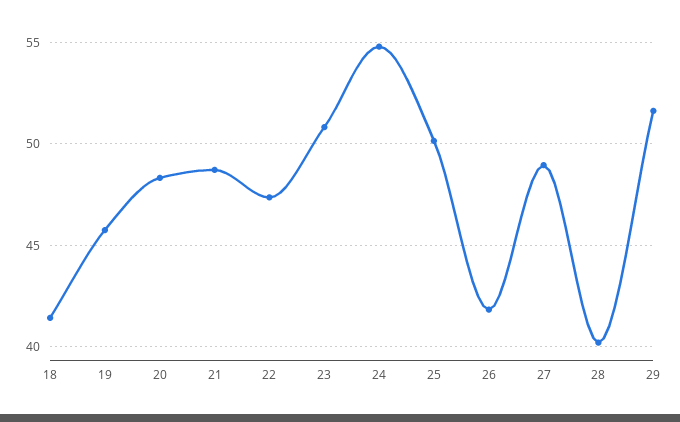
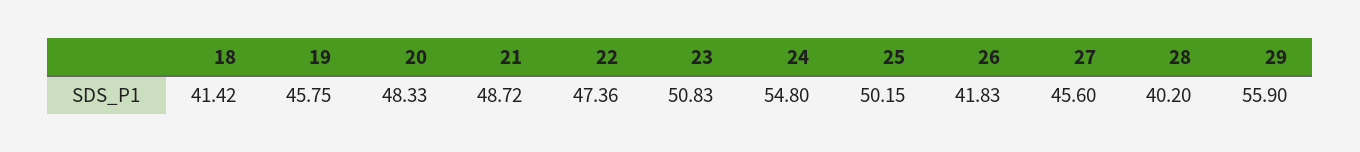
  {
    "18": 41.42,
    "19": 45.75,
    "20": 48.33,
    "21": 48.72,
    "22": 47.36,
    "23": 50.83,
    "24": 54.8,
    "25": 50.15,
    "26": 41.83,
-   "27": 49,
+   "27": 45.6,
    "28": 40.2,
-   "29": 51.5
+   "29": 55.9
  }

